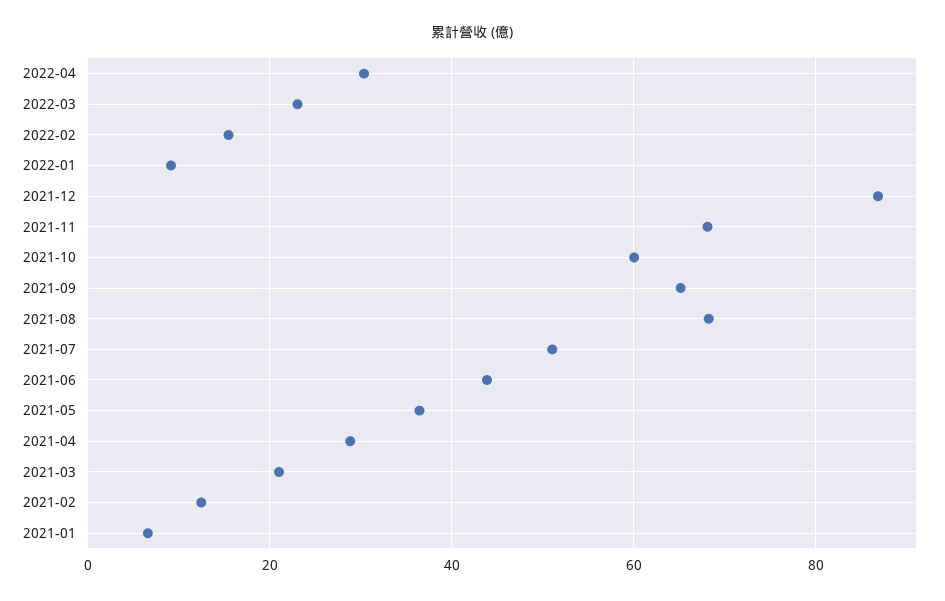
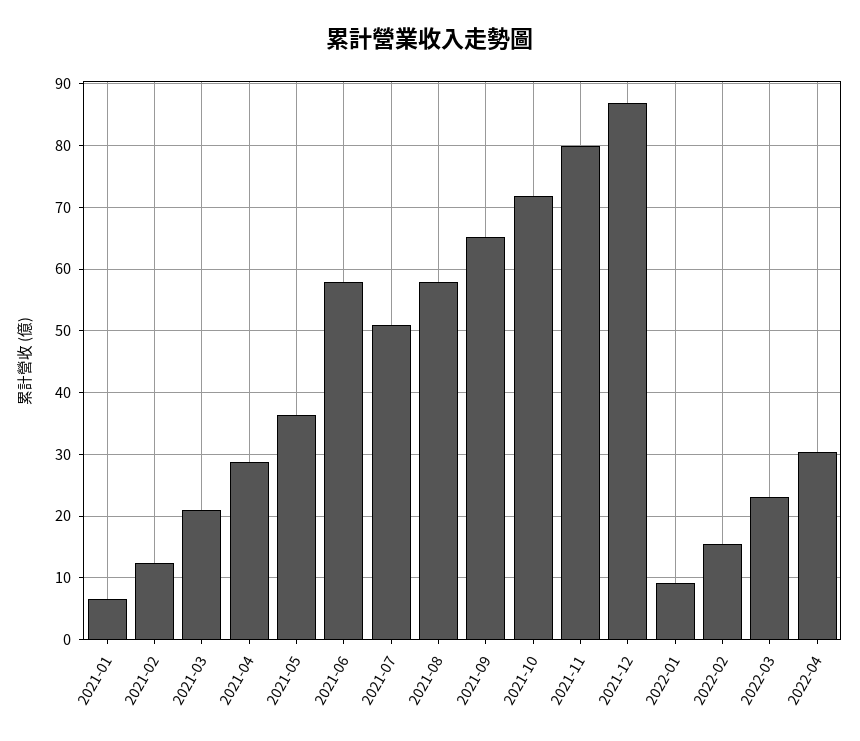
  {
    "2022-04": 30,
    "2022-03": 23,
    "2022-02": 15,
    "2022-01": 9,
    "2021-12": 87,
-   "2021-11": 68,
+   "2021-11": 80,
-   "2021-10": 60,
+   "2021-10": 72,
    "2021-09": 65,
-   "2021-08": 68,
+   "2021-08": 58,
    "2021-07": 51,
-   "2021-06": 44,
+   "2021-06": 58,
    "2021-05": 36,
    "2021-04": 29,
    "2021-03": 21,
    "2021-02": 12,
    "2021-01": 7
  }

